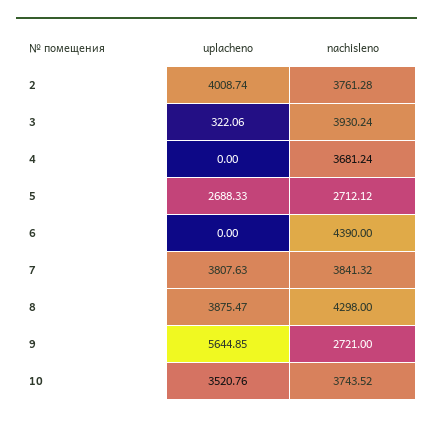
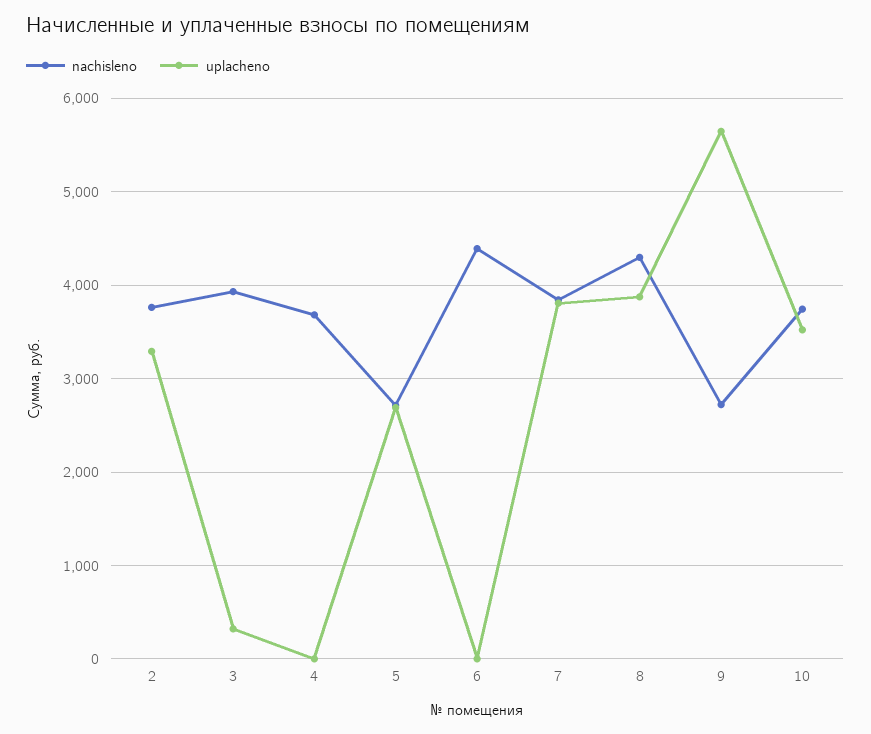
  {
    "uplacheno": {
-     "2": 4008.74,
+     "2": 3300,
      "3": 322.06,
      "4": 0,
      "5": 2688.33,
      "6": 0,
      "7": 3807.63,
      "8": 3875.47,
      "9": 5644.85,
      "10": 3520.76
    },
    "nachisleno": {
      "2": 3761.28,
      "3": 3930.24,
      "4": 3681.24,
      "5": 2712.12,
      "6": 4390,
      "7": 3841.32,
      "8": 4298,
      "9": 2721,
      "10": 3743.52
    }
  }

